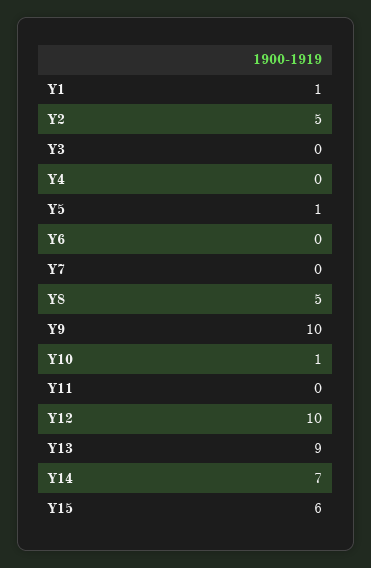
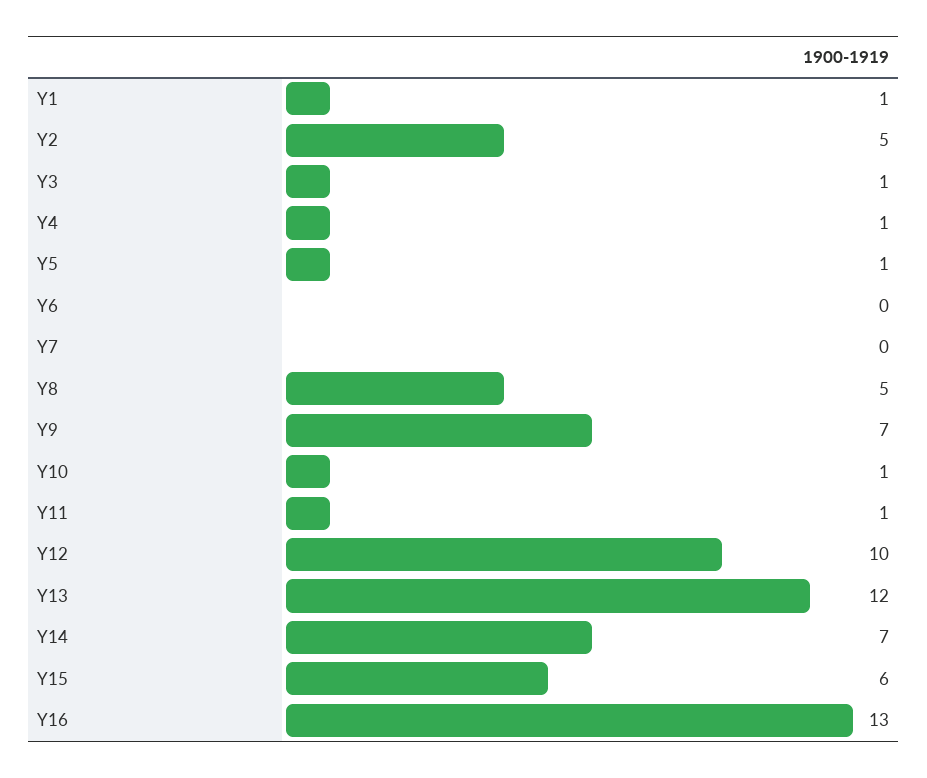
  {
    "Y1": 1,
    "Y2": 5,
-   "Y3": 0,
+   "Y3": 1,
-   "Y4": 0,
+   "Y4": 1,
    "Y5": 1,
    "Y6": 0,
    "Y7": 0,
    "Y8": 5,
-   "Y9": 10,
+   "Y9": 7,
    "Y10": 1,
-   "Y11": 0,
+   "Y11": 1,
    "Y12": 10,
-   "Y13": 9,
+   "Y13": 12,
    "Y14": 7,
-   "Y15": 6
+   "Y15": 6,
+   "Y16": 13
  }

